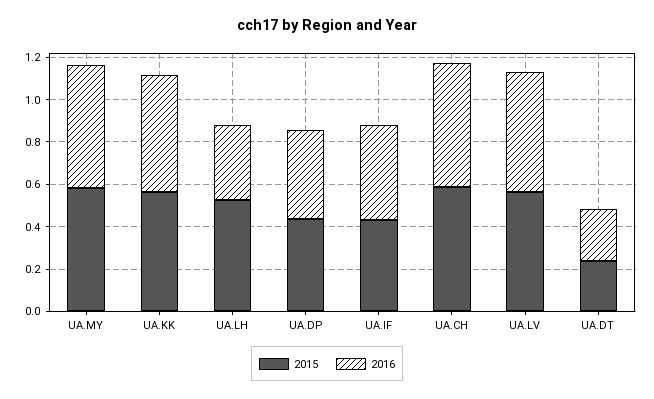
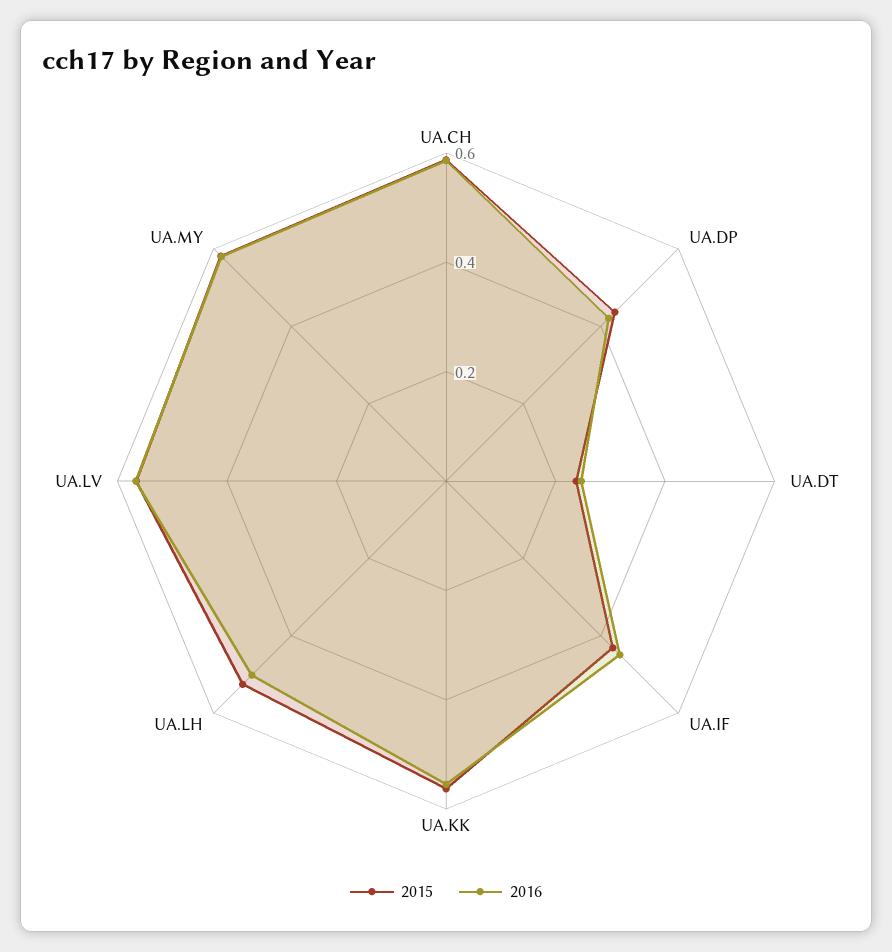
  {
    "2015": {
      "UA.MY": 0.6,
      "UA.KK": 0.55,
      "UA.LH": 0.55,
      "UA.DP": 0.45,
      "UA.IF": 0.45,
      "UA.CH": 0.6,
      "UA.LV": 0.55,
      "UA.DT": 0.25
    },
    "2016": {
      "UA.MY": 0.6,
      "UA.KK": 0.55,
-     "UA.LH": 0.35,
+     "UA.LH": 0.5,
      "UA.DP": 0.4,
      "UA.IF": 0.45,
      "UA.CH": 0.6,
      "UA.LV": 0.55,
      "UA.DT": 0.25
    }
  }

